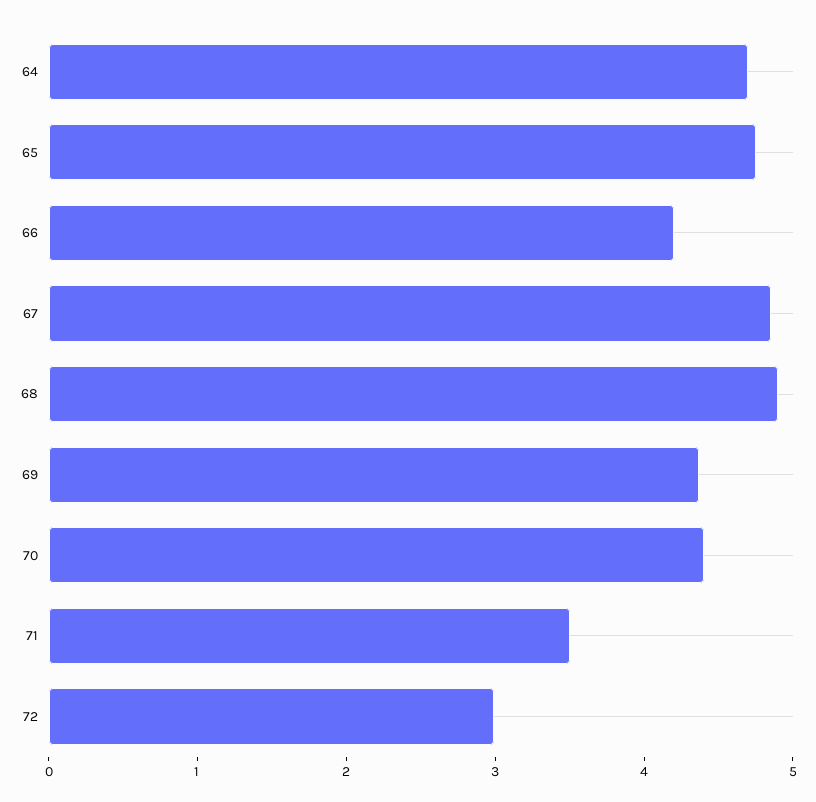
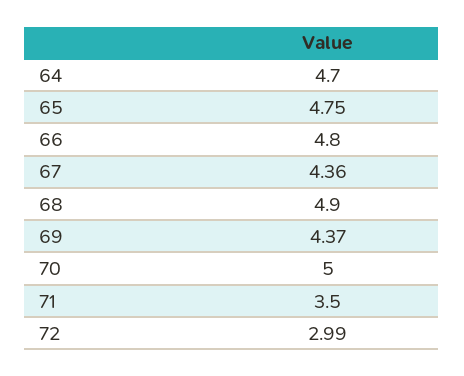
  {
    "64": 4.7,
    "65": 4.75,
-   "66": 4.2,
+   "66": 4.8,
-   "67": 4.8,
+   "67": 4.36,
    "68": 4.9,
    "69": 4.37,
-   "70": 4.4,
+   "70": 5,
    "71": 3.5,
    "72": 2.99
  }

